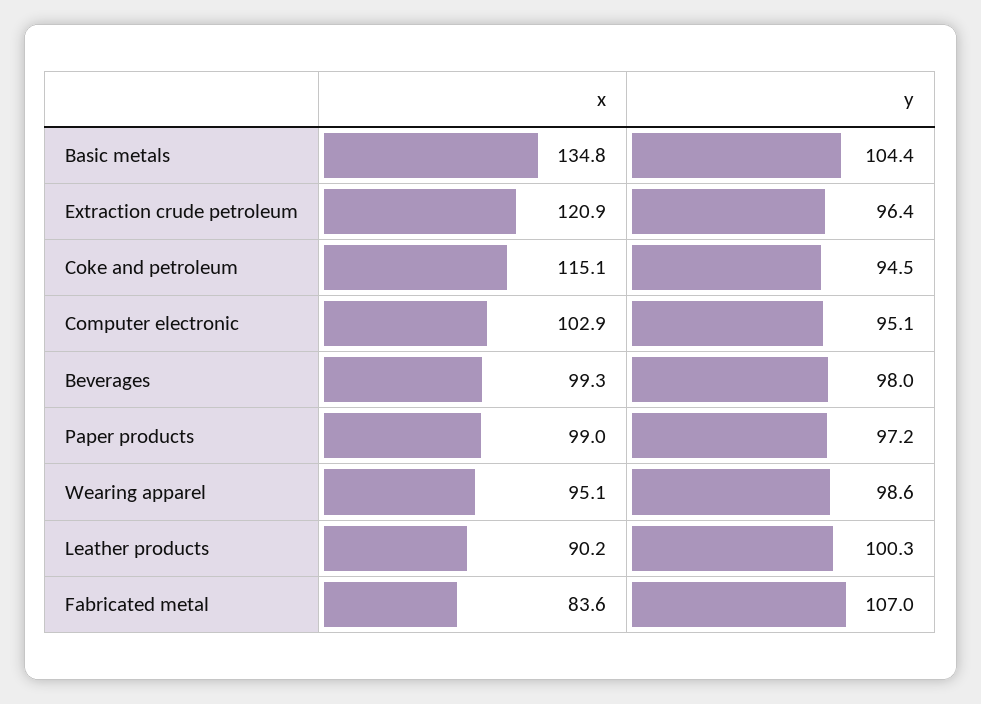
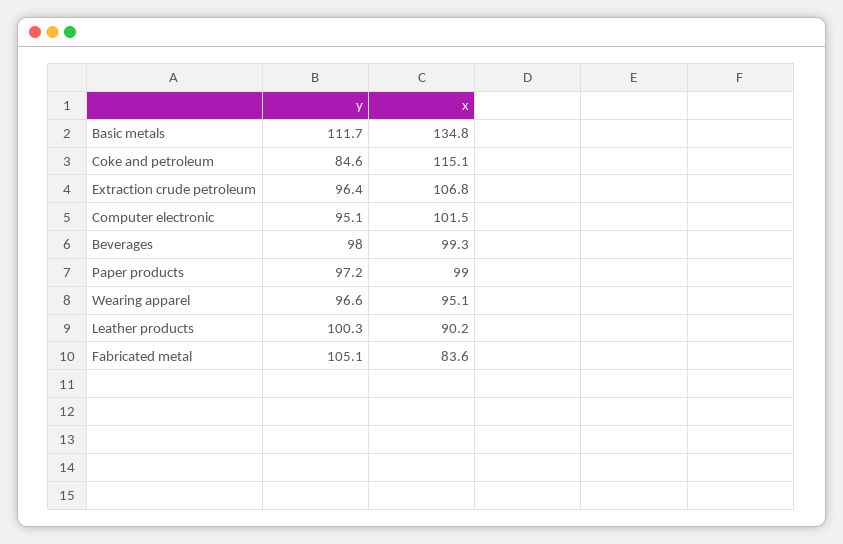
  {
    "x": {
      "Basic metals": 134.8,
-     "Extraction crude petroleum": 120.9,
+     "Extraction crude petroleum": 106.8,
      "Coke and petroleum": 115.1,
-     "Computer electronic": 102.9,
+     "Computer electronic": 101.5,
      "Beverages": 99.3,
      "Paper products": 99,
      "Wearing apparel": 95.1,
      "Leather products": 90.2,
      "Fabricated metal": 83.6
    },
    "y": {
-     "Basic metals": 104.4,
+     "Basic metals": 111.7,
      "Extraction crude petroleum": 96.4,
-     "Coke and petroleum": 94.5,
+     "Coke and petroleum": 84.6,
      "Computer electronic": 95.1,
      "Beverages": 98,
      "Paper products": 97.2,
-     "Wearing apparel": 98.6,
+     "Wearing apparel": 96.6,
      "Leather products": 100.3,
-     "Fabricated metal": 107
+     "Fabricated metal": 105.1
    }
  }

